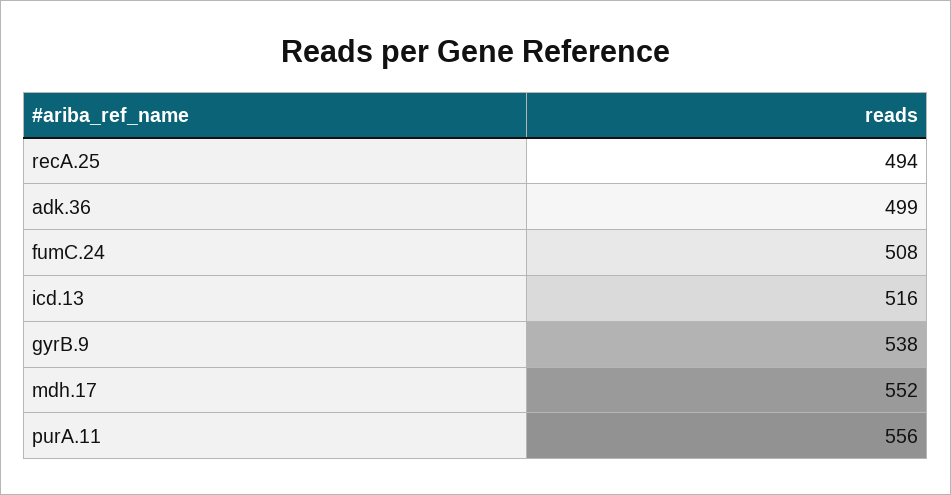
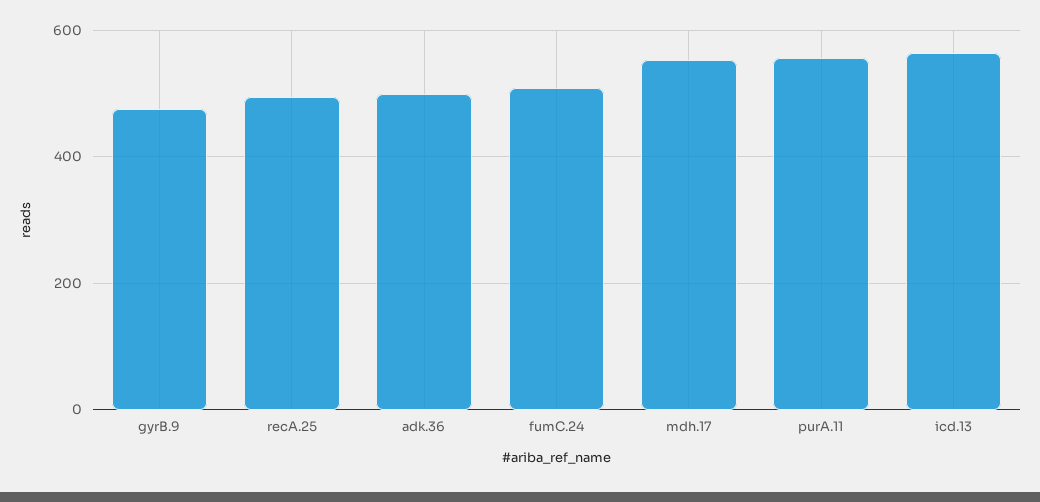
  {
    "recA.25": 494,
    "adk.36": 499,
    "fumC.24": 508,
-   "icd.13": 516,
+   "icd.13": 560,
-   "gyrB.9": 538,
+   "gyrB.9": 480,
    "mdh.17": 552,
    "purA.11": 556
  }

